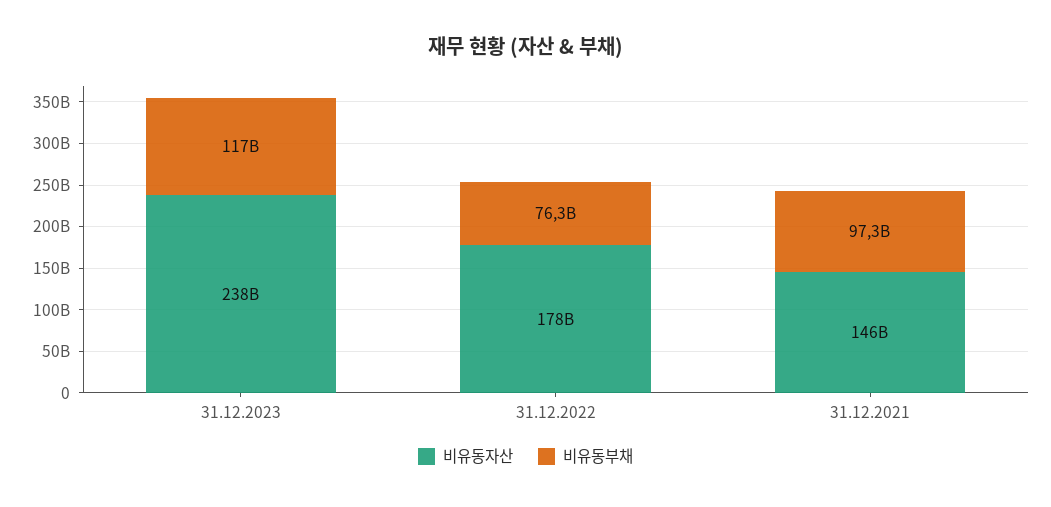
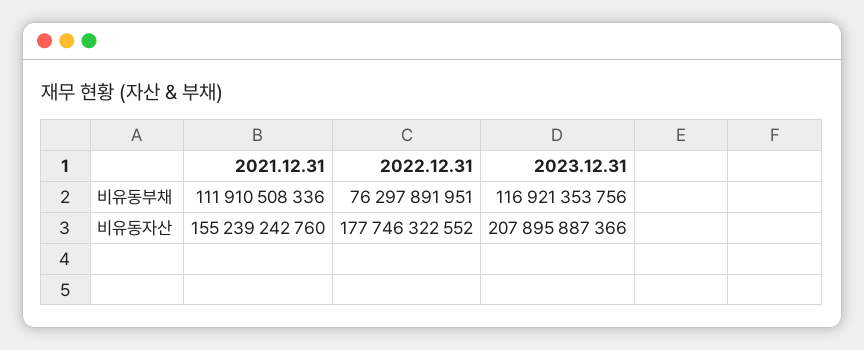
  {
    "비유동자산": {
-     "31.12.2023": 238000000000,
+     "31.12.2023": 207895887366,
      "31.12.2022": 177746322552,
-     "31.12.2021": 146000000000
+     "31.12.2021": 155239242760
    },
    "비유동부채": {
      "31.12.2023": 116921353756,
      "31.12.2022": 76297891951,
-     "31.12.2021": 97300000000
+     "31.12.2021": 111910508336
    }
  }

